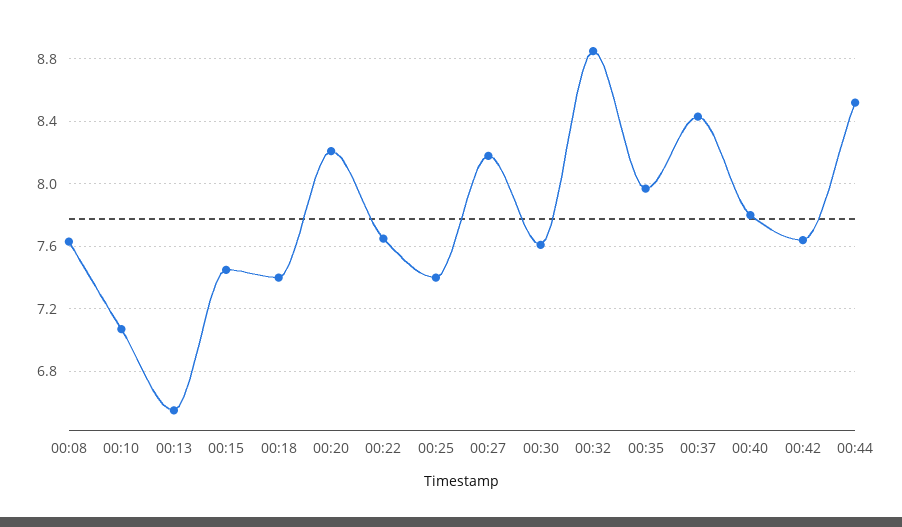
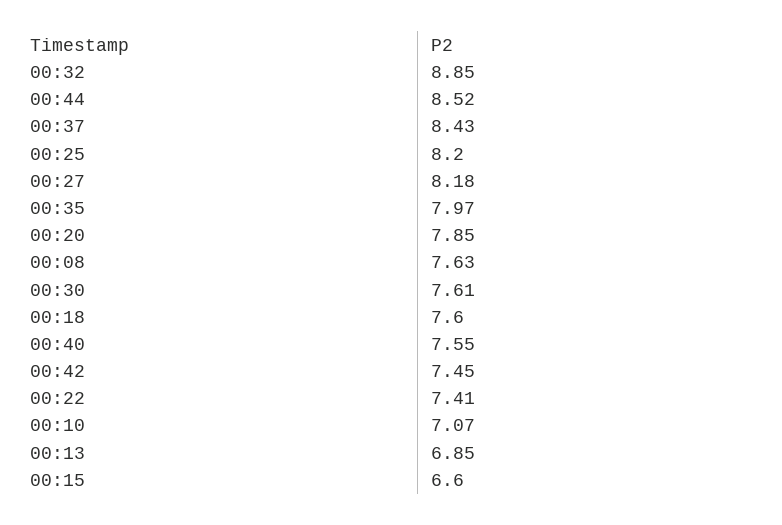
  {
    "00:08": 7.63,
    "00:10": 7.07,
-   "00:13": 6.55,
+   "00:13": 6.85,
-   "00:15": 7.45,
+   "00:15": 6.6,
-   "00:18": 7.4,
+   "00:18": 7.6,
-   "00:20": 8.2,
+   "00:20": 7.85,
-   "00:22": 7.65,
+   "00:22": 7.41,
-   "00:25": 7.4,
+   "00:25": 8.2,
    "00:27": 8.18,
    "00:30": 7.61,
    "00:32": 8.85,
    "00:35": 7.97,
    "00:37": 8.43,
-   "00:40": 7.8,
+   "00:40": 7.55,
-   "00:42": 7.65,
+   "00:42": 7.45,
    "00:44": 8.52
  }

